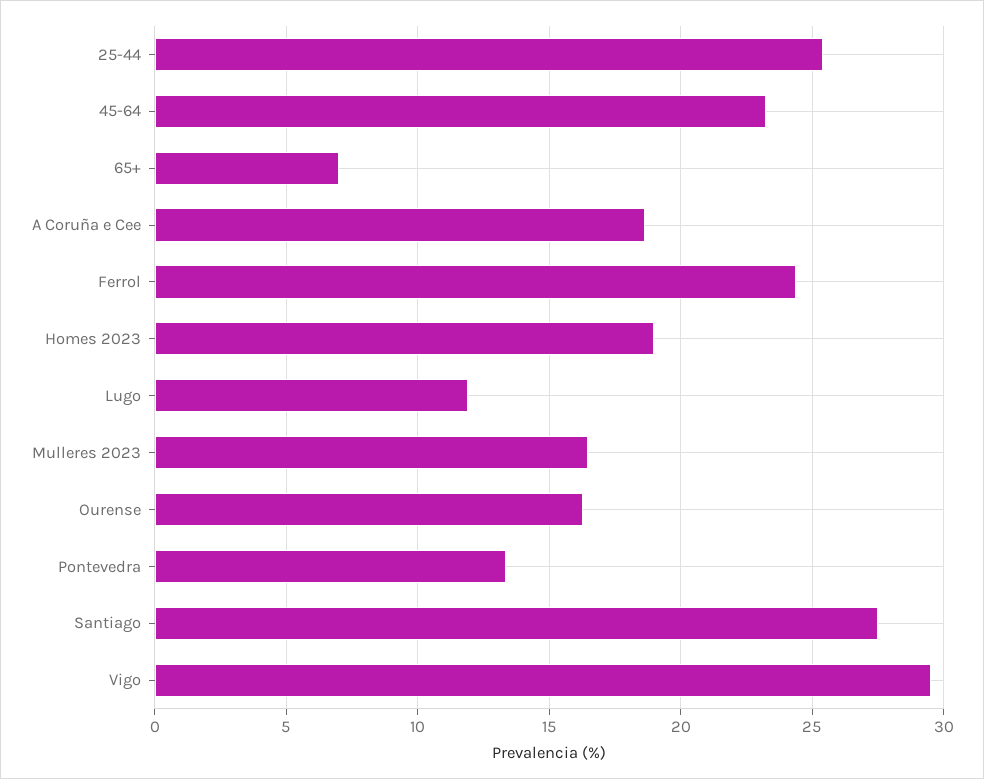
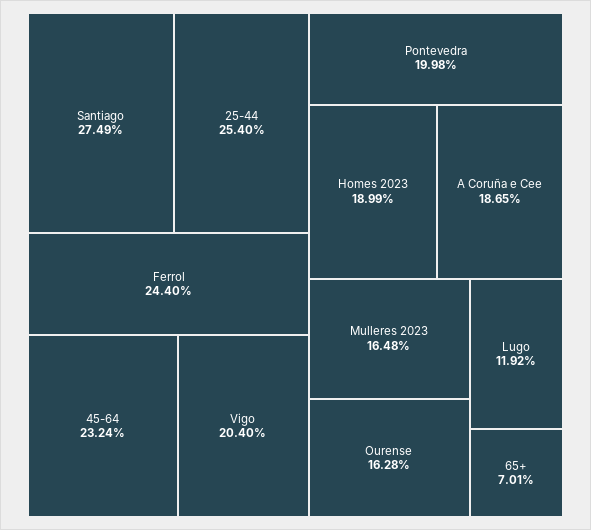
  {
    "25-44": 25.4,
    "45-64": 23.24,
    "65+": 7.01,
    "A Coruña e Cee": 18.65,
    "Ferrol": 24.4,
    "Homes 2023": 18.99,
    "Lugo": 11.92,
    "Mulleres 2023": 16.48,
    "Ourense": 16.28,
-   "Pontevedra": 13.5,
+   "Pontevedra": 19.98,
    "Santiago": 27.49,
-   "Vigo": 29.5
+   "Vigo": 20.4
  }

